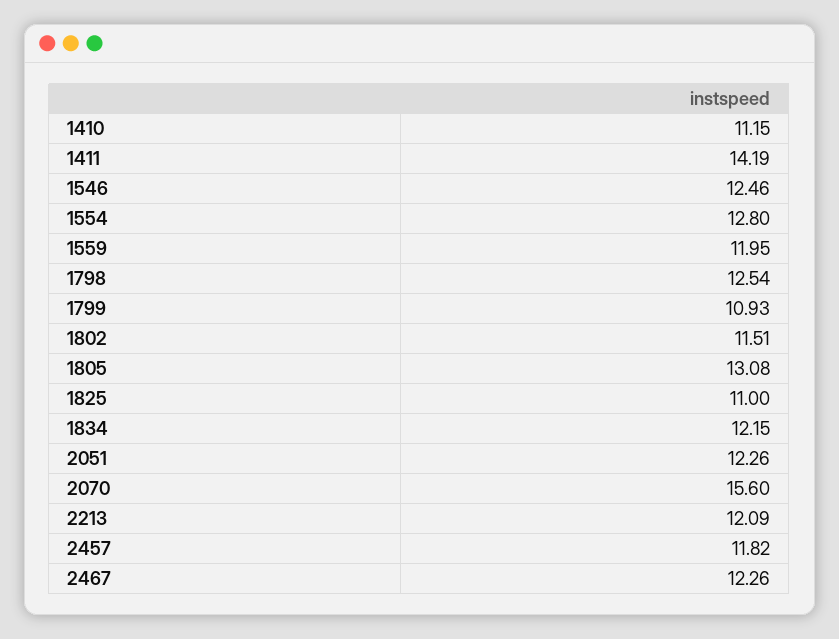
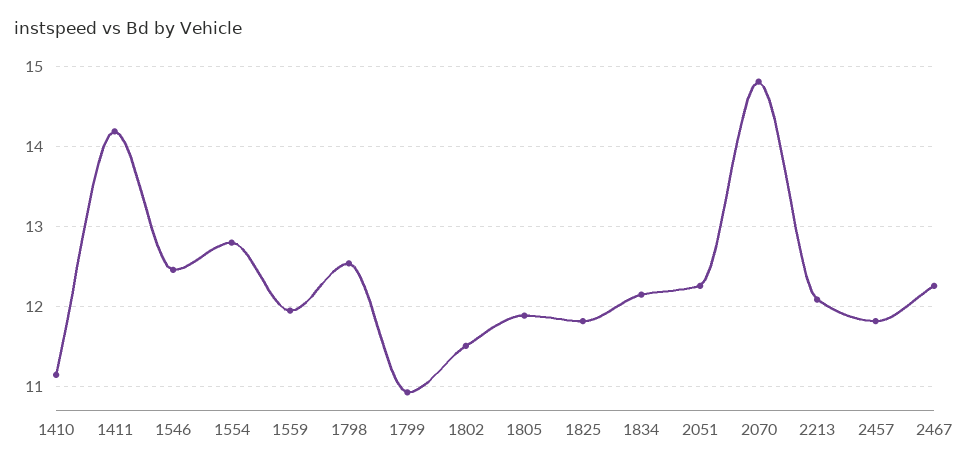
  {
    "1410": 11.15,
    "1411": 14.19,
    "1546": 12.46,
    "1554": 12.8,
    "1559": 11.95,
    "1798": 12.54,
    "1799": 10.93,
    "1802": 11.51,
-   "1805": 13.08,
+   "1805": 11.9,
-   "1825": 11,
+   "1825": 11.8,
    "1834": 12.15,
    "2051": 12.26,
-   "2070": 15.6,
+   "2070": 14.8,
    "2213": 12.09,
    "2457": 11.82,
    "2467": 12.26
  }

